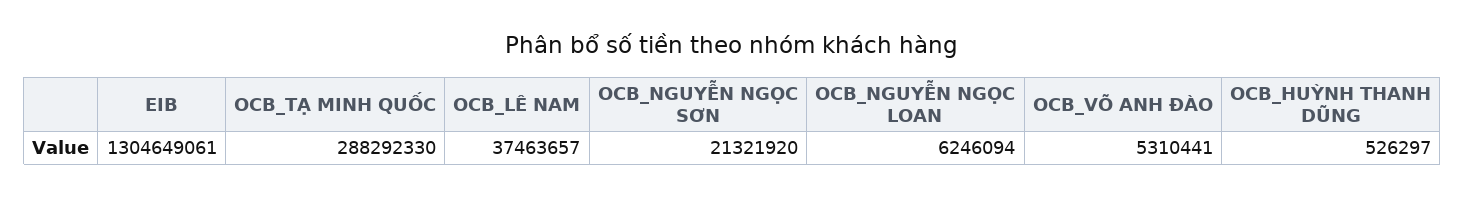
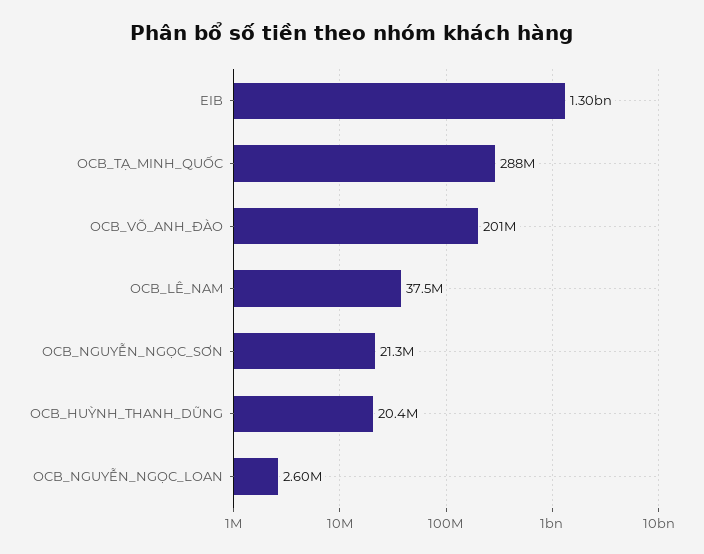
  {
    "EIB": 1304649061,
    "OCB_TẠ MINH QUỐC": 288292330,
    "OCB_LÊ NAM": 37463657,
    "OCB_NGUYỄN NGỌC SƠN": 21321920,
-   "OCB_NGUYỄN NGỌC LOAN": 6246094,
+   "OCB_NGUYỄN NGỌC LOAN": 2600000,
-   "OCB_VÕ ANH ĐÀO": 5310441,
+   "OCB_VÕ ANH ĐÀO": 201000000,
-   "OCB_HUỲNH THANH DŨNG": 526297
+   "OCB_HUỲNH THANH DŨNG": 20400000
  }

